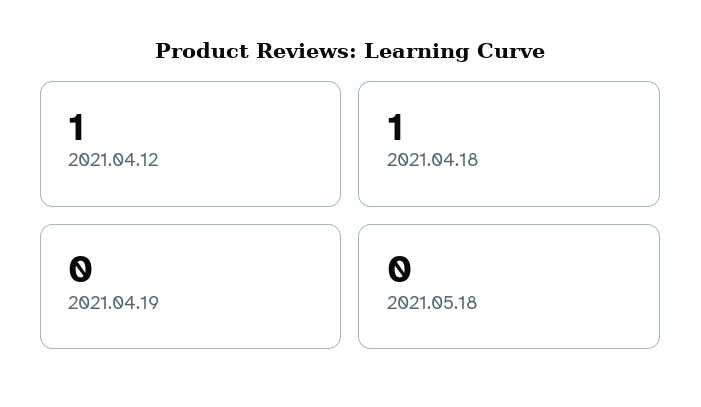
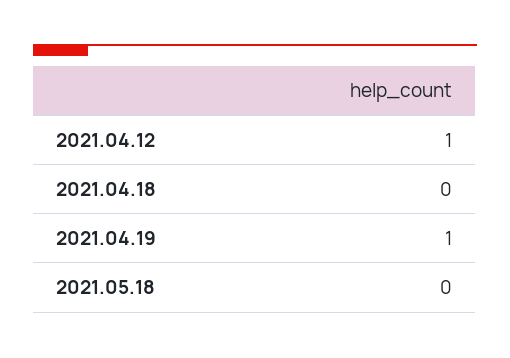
  {
    "2021.04.12": 1,
-   "2021.04.18": 1,
+   "2021.04.18": 0,
-   "2021.04.19": 0,
+   "2021.04.19": 1,
    "2021.05.18": 0
  }

